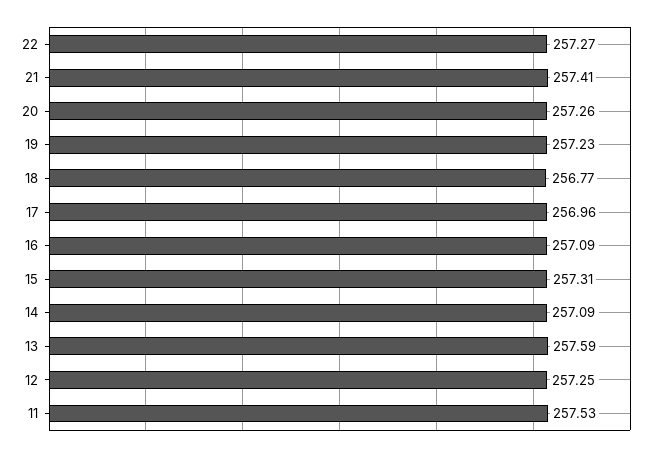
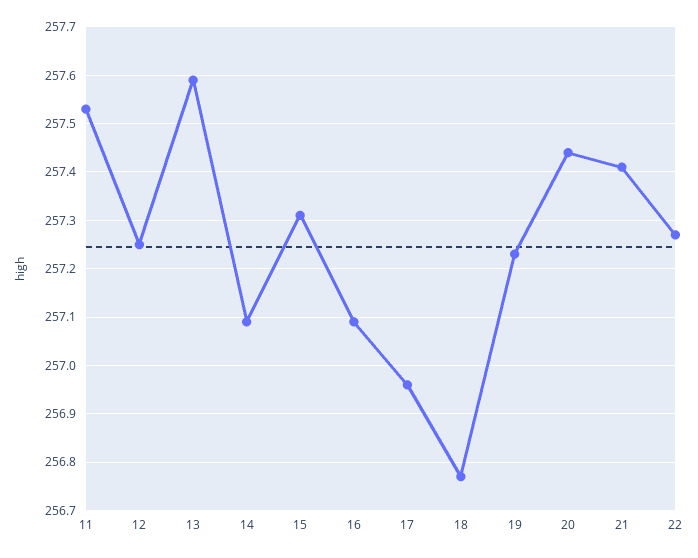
  {
    "22": 257.27,
    "21": 257.41,
-   "20": 257.26,
+   "20": 257.45,
    "19": 257.23,
    "18": 256.77,
    "17": 256.96,
    "16": 257.09,
    "15": 257.31,
    "14": 257.09,
    "13": 257.59,
    "12": 257.25,
    "11": 257.53
  }

